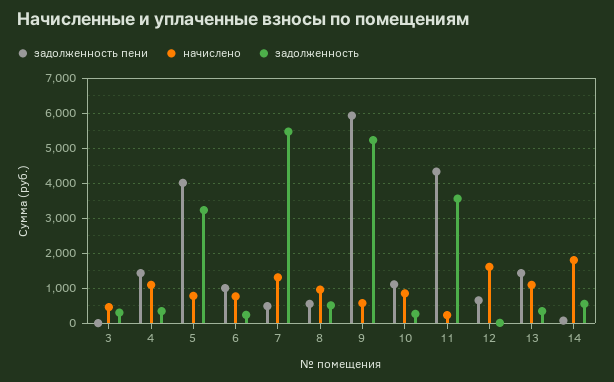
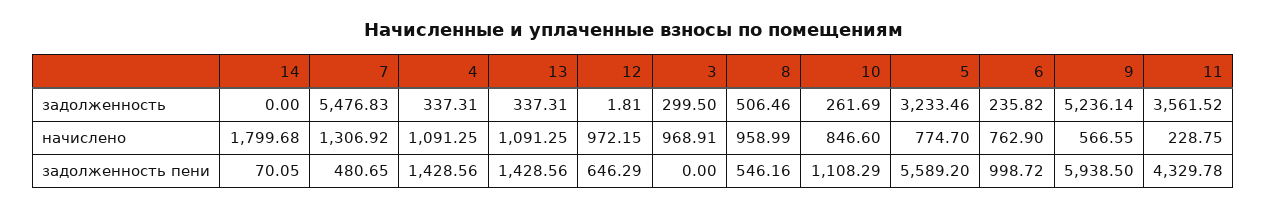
  {
    "задолженность пени": {
      "3": 0,
      "4": 1428.56,
-     "5": 4000,
+     "5": 5589.2,
      "6": 998.72,
      "7": 480.65,
      "8": 546.16,
      "9": 5938.5,
      "10": 1108.29,
      "11": 4329.78,
      "12": 646.29,
      "13": 1428.56,
      "14": 70.05
    },
    "начислено": {
-     "3": 400,
+     "3": 968.91,
      "4": 1091.25,
      "5": 774.7,
      "6": 762.9,
      "7": 1306.92,
      "8": 958.99,
      "9": 566.55,
      "10": 846.6,
      "11": 228.75,
-     "12": 1600,
+     "12": 972.15,
      "13": 1091.25,
      "14": 1799.68
    },
    "задолженность": {
      "3": 299.5,
      "4": 337.31,
      "5": 3233.46,
      "6": 235.82,
      "7": 5476.83,
      "8": 506.46,
      "9": 5236.14,
      "10": 261.69,
      "11": 3561.52,
      "12": 1.81,
      "13": 337.31,
-     "14": 600
+     "14": 0
    }
  }

